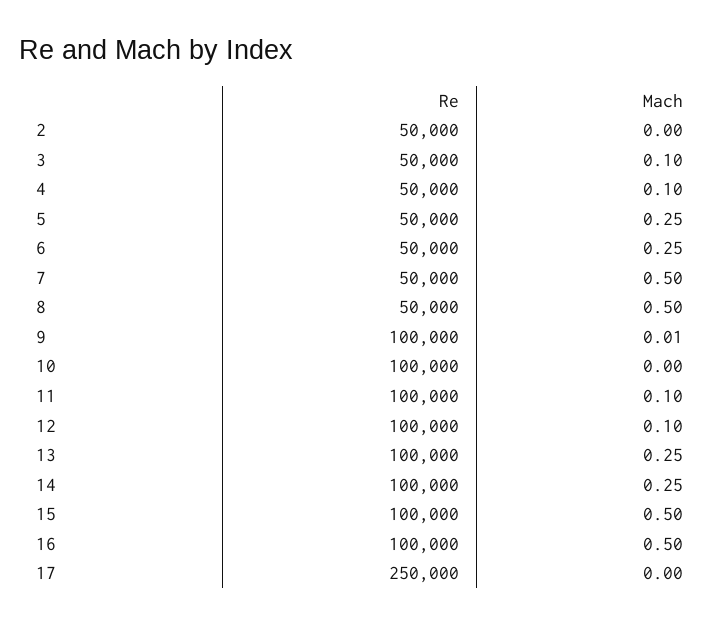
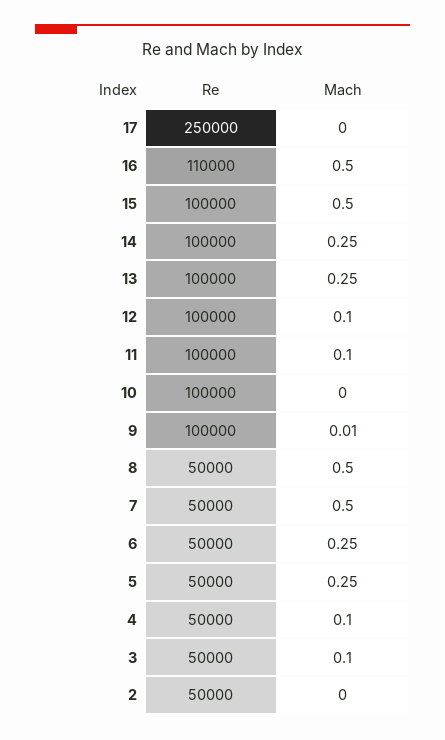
  {
    "Re": {
      "2": 50000,
      "3": 50000,
      "4": 50000,
      "5": 50000,
      "6": 50000,
      "7": 50000,
      "8": 50000,
      "9": 100000,
      "10": 100000,
      "11": 100000,
      "12": 100000,
      "13": 100000,
      "14": 100000,
      "15": 100000,
-     "16": 100000,
+     "16": 110000,
      "17": 250000
    },
    "Mach": {
      "2": 0,
      "3": 0.1,
      "4": 0.1,
      "5": 0.25,
      "6": 0.25,
      "7": 0.5,
      "8": 0.5,
      "9": 0.01,
      "10": 0,
      "11": 0.1,
      "12": 0.1,
      "13": 0.25,
      "14": 0.25,
      "15": 0.5,
      "16": 0.5,
      "17": 0
    }
  }

